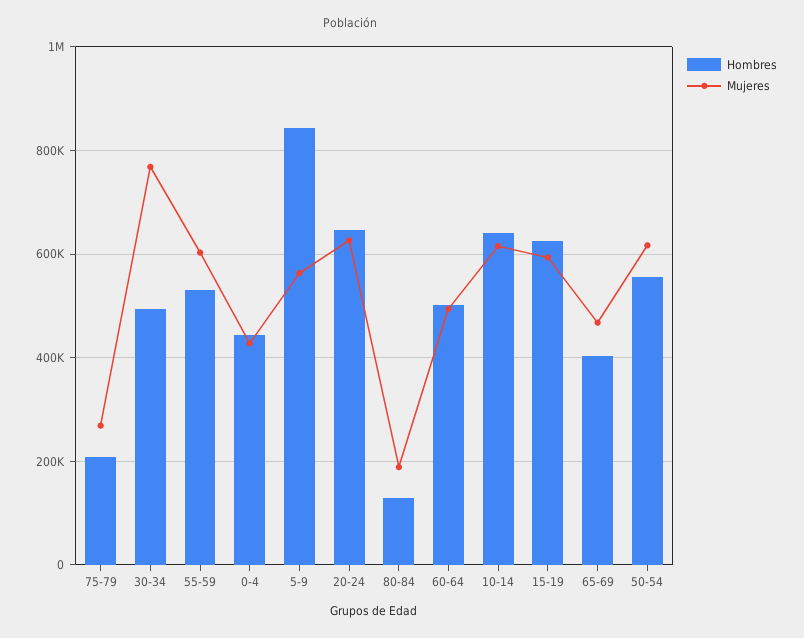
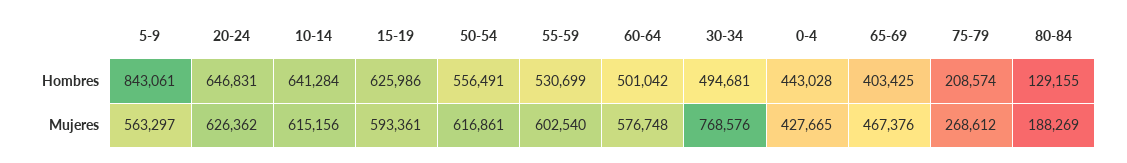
  {
    "Hombres": {
      "75-79": 208574,
      "30-34": 494681,
      "55-59": 530699,
      "0-4": 443028,
      "5-9": 843061,
      "20-24": 646831,
      "80-84": 129155,
      "60-64": 501042,
      "10-14": 641284,
      "15-19": 625986,
      "65-69": 403425,
      "50-54": 556491
    },
    "Mujeres": {
      "75-79": 268612,
      "30-34": 768576,
      "55-59": 602540,
      "0-4": 427665,
      "5-9": 563297,
      "20-24": 626362,
      "80-84": 188269,
-     "60-64": 500000,
+     "60-64": 576748,
      "10-14": 615156,
      "15-19": 593361,
      "65-69": 467376,
      "50-54": 616861
    }
  }

